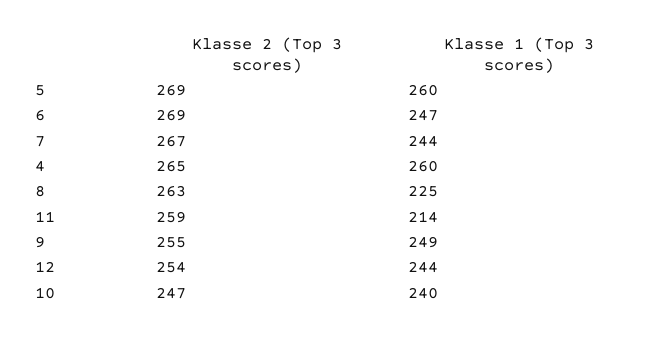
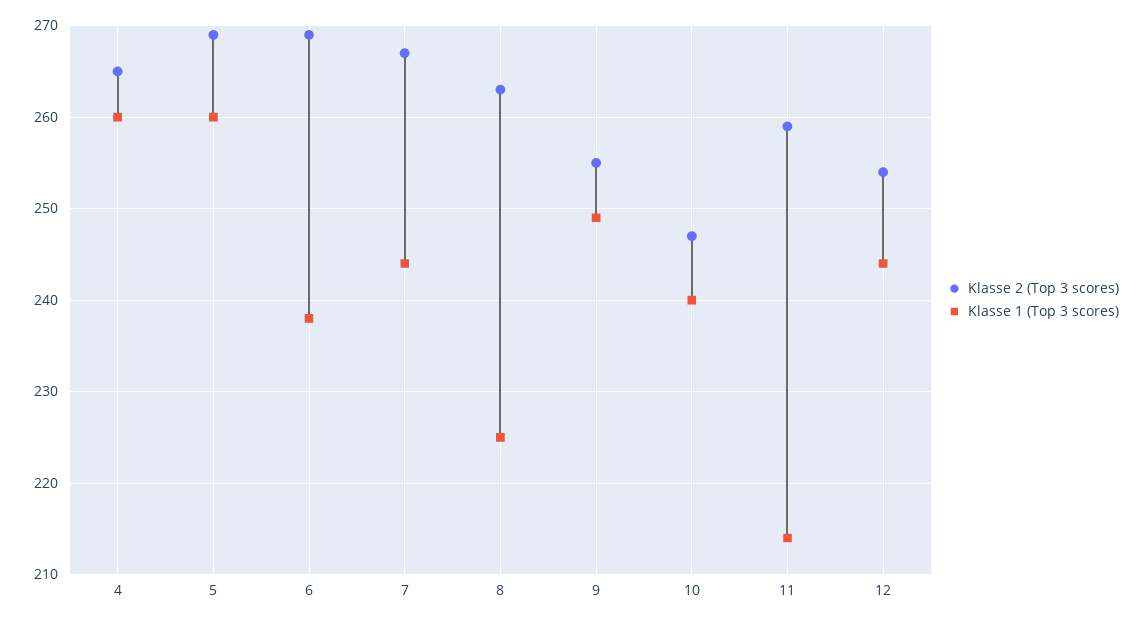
  {
    "Klasse 2 (Top 3 scores)": {
      "5": 269,
      "6": 269,
      "7": 267,
      "4": 265,
      "8": 263,
      "11": 259,
      "9": 255,
      "12": 254,
      "10": 247
    },
    "Klasse 1 (Top 3 scores)": {
      "5": 260,
-     "6": 247,
+     "6": 238,
      "7": 244,
      "4": 260,
      "8": 225,
      "11": 214,
      "9": 249,
      "12": 244,
      "10": 240
    }
  }

